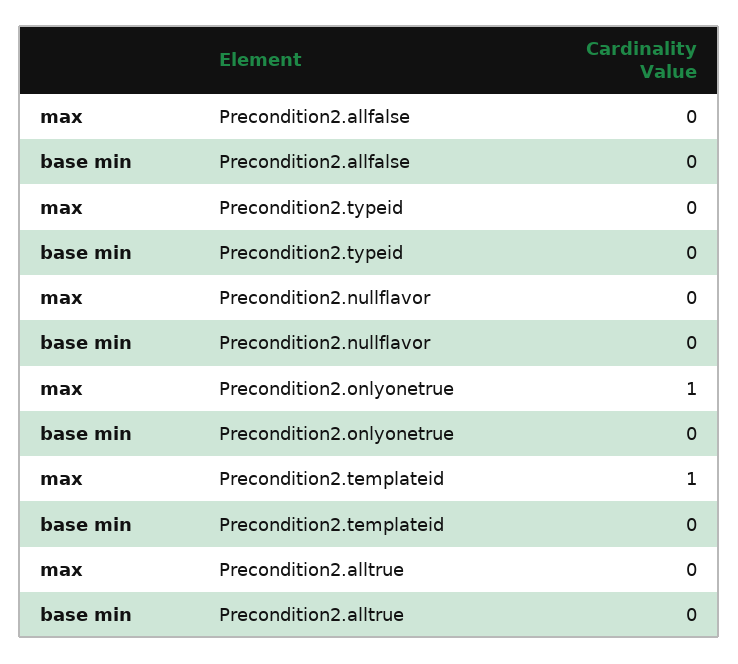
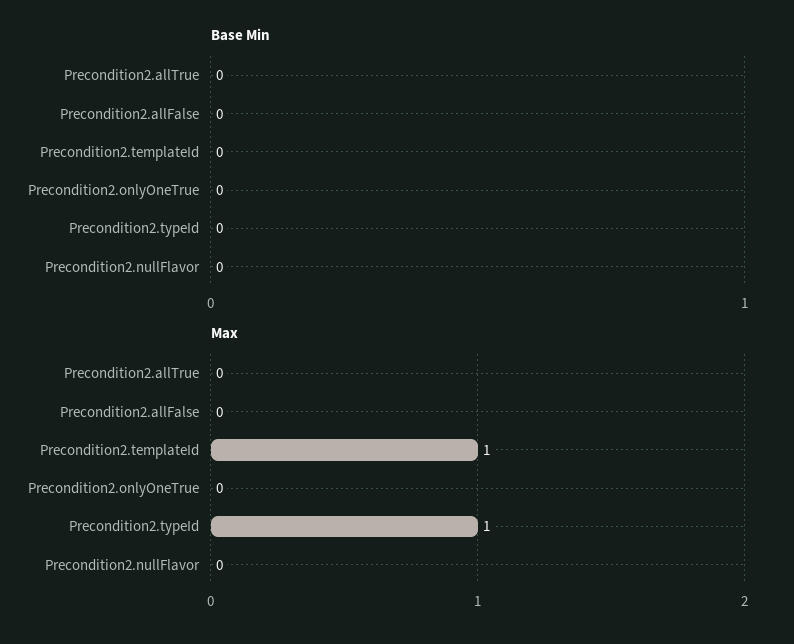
  {
    "max": {
      "Precondition2.allfalse": 0,
-     "Precondition2.typeid": 0,
+     "Precondition2.typeid": 1,
      "Precondition2.nullflavor": 0,
-     "Precondition2.onlyonetrue": 1,
+     "Precondition2.onlyonetrue": 0,
      "Precondition2.templateid": 1,
      "Precondition2.alltrue": 0
    },
    "base min": {
      "Precondition2.allfalse": 0,
      "Precondition2.typeid": 0,
      "Precondition2.nullflavor": 0,
      "Precondition2.onlyonetrue": 0,
      "Precondition2.templateid": 0,
      "Precondition2.alltrue": 0
    }
  }

